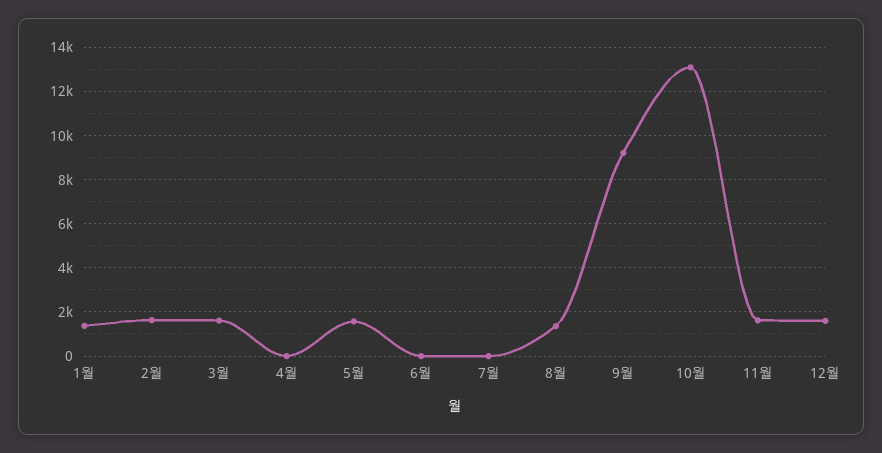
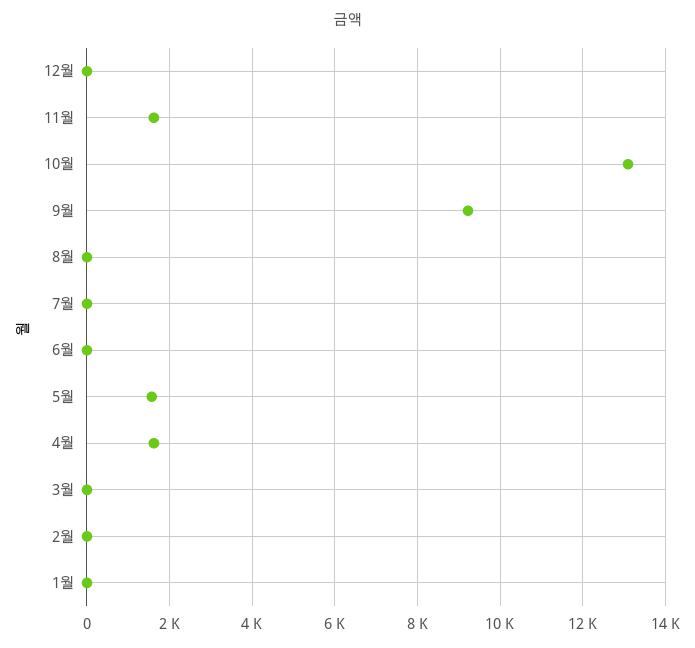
  {
-   "1월": 1500,
+   "1월": 0,
-   "2월": 1500,
+   "2월": 0,
-   "3월": 1500,
+   "3월": 0,
-   "4월": 0,
+   "4월": 1600,
    "5월": 1600,
    "6월": 0,
    "7월": 0,
-   "8월": 1500,
+   "8월": 0,
    "9월": 9200,
    "10월": 13000,
    "11월": 1600,
-   "12월": 1500
+   "12월": 0
  }

